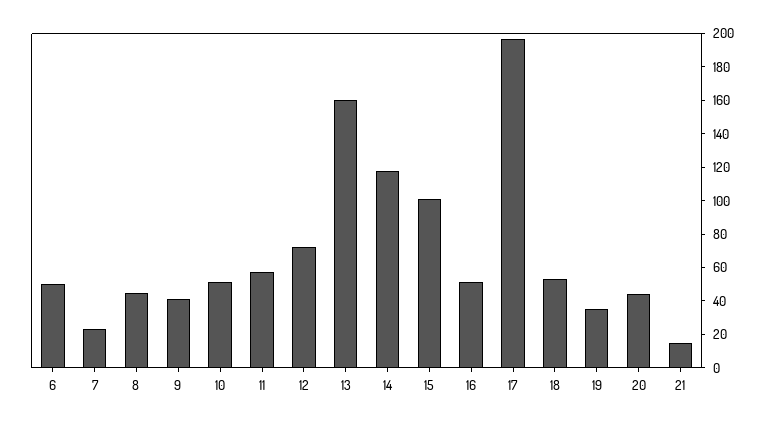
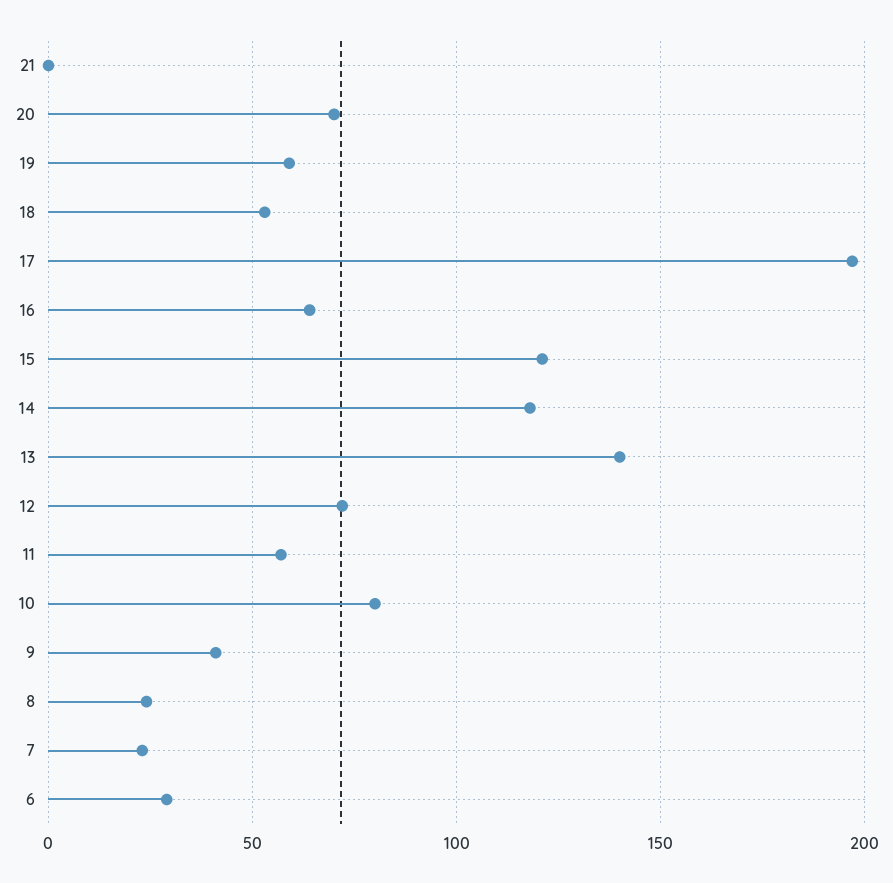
  {
-   "6": 50,
+   "6": 30,
    "7": 25,
-   "8": 45,
+   "8": 25,
    "9": 40,
-   "10": 50,
+   "10": 80,
    "11": 55,
    "12": 70,
-   "13": 160,
+   "13": 140,
    "14": 120,
-   "15": 100,
+   "15": 120,
-   "16": 50,
+   "16": 65,
    "17": 195,
    "18": 55,
-   "19": 35,
+   "19": 60,
-   "20": 45,
+   "20": 70,
-   "21": 15
+   "21": 0
  }

